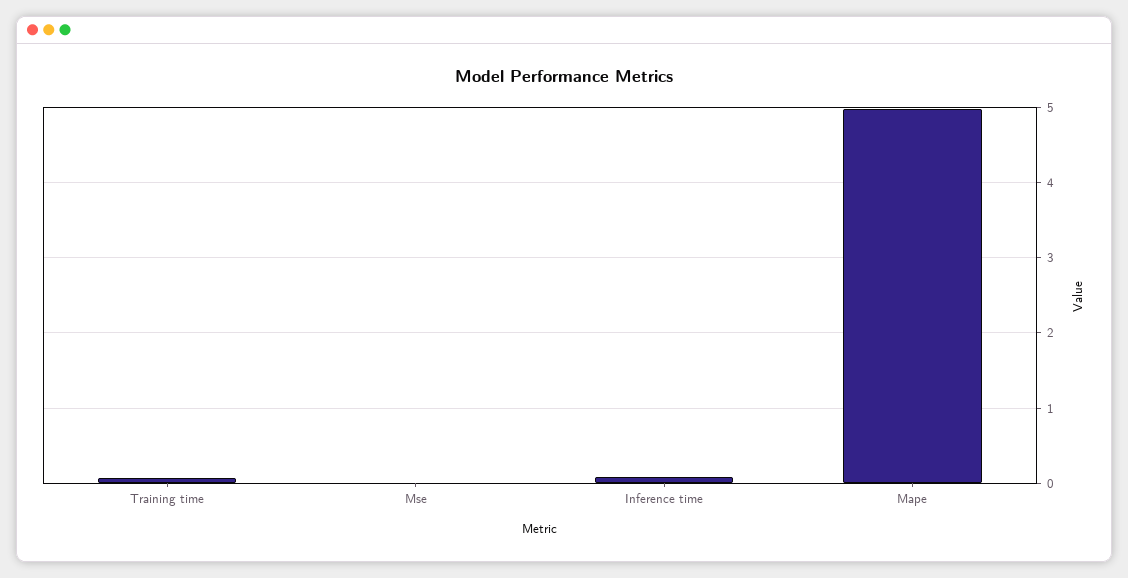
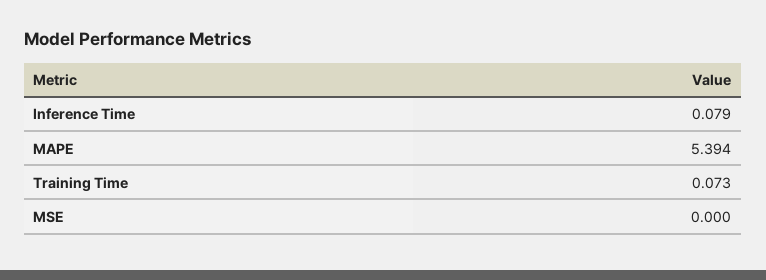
  {
    "Training time": 0.073,
    "Mse": 0,
    "Inference time": 0.079,
-   "Mape": 5
+   "Mape": 5.394
  }

